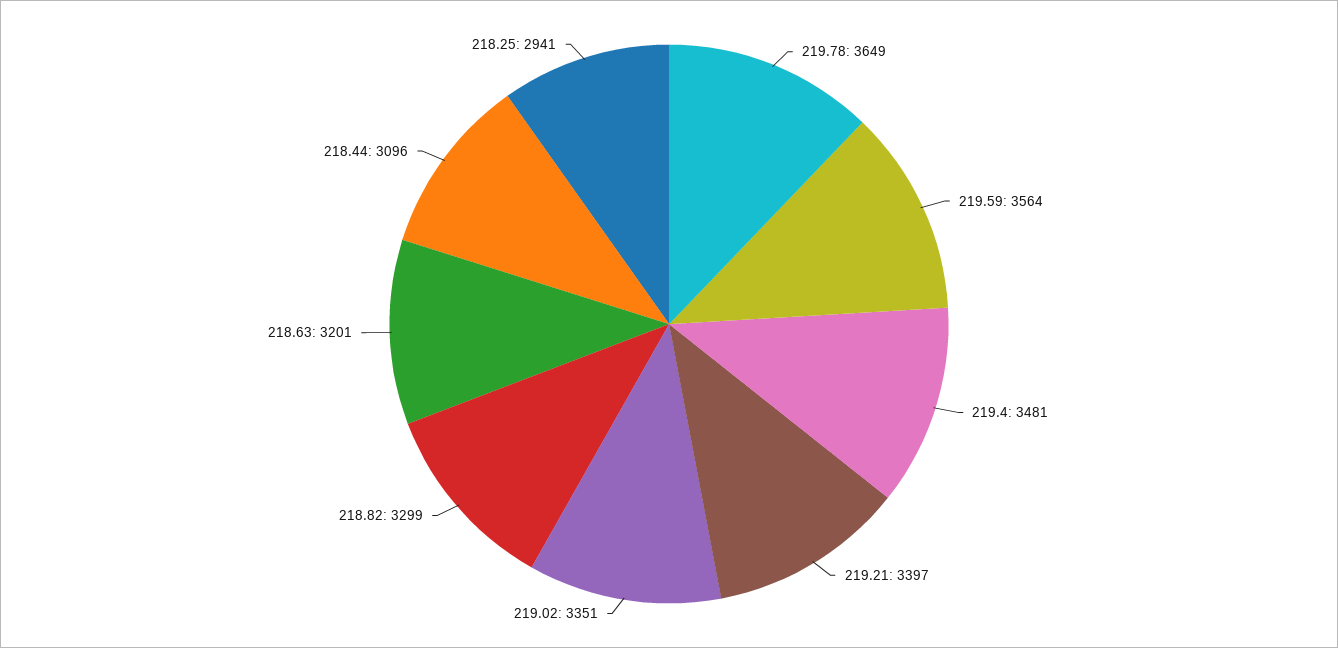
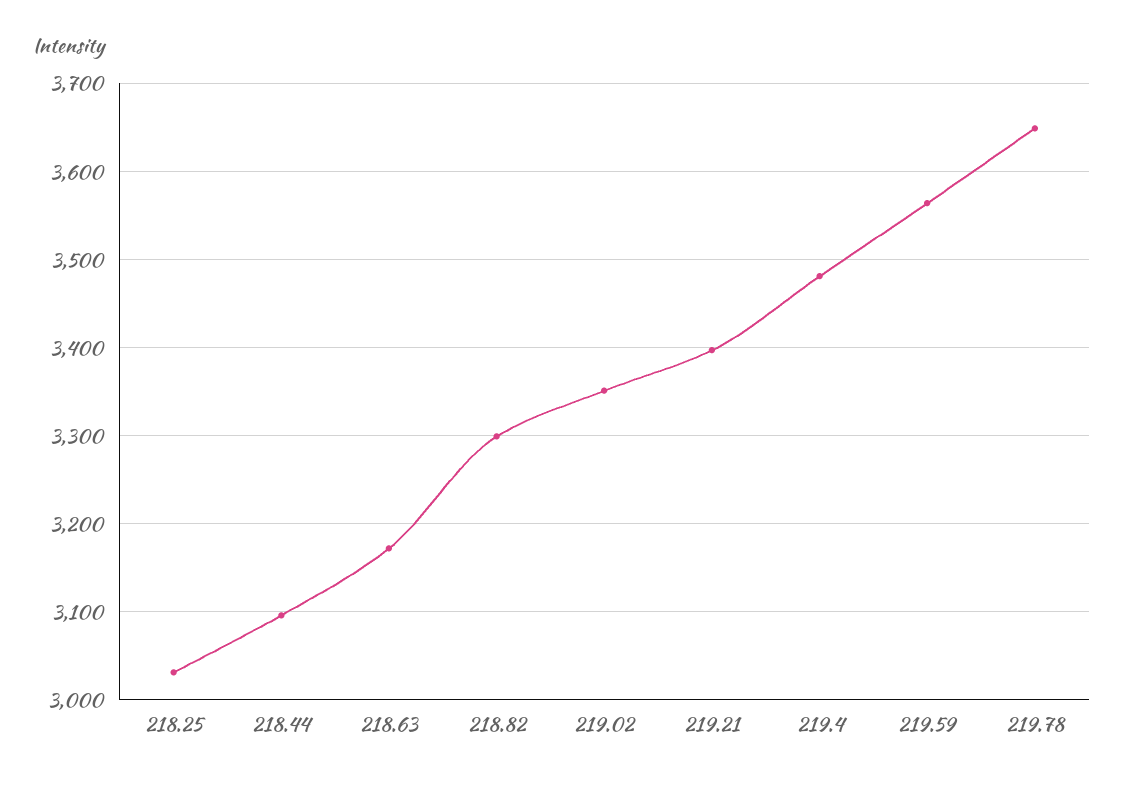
  {
    "219.78": 3649,
    "219.59": 3564,
    "219.4": 3481,
    "219.21": 3397,
    "219.02": 3351,
    "218.82": 3299,
-   "218.63": 3201,
+   "218.63": 3170,
    "218.44": 3096,
-   "218.25": 2941
+   "218.25": 3030
  }

